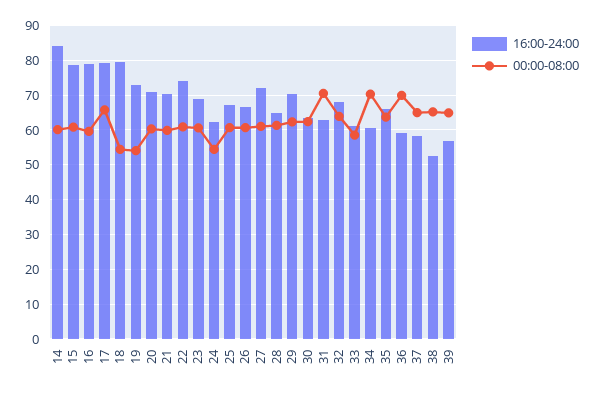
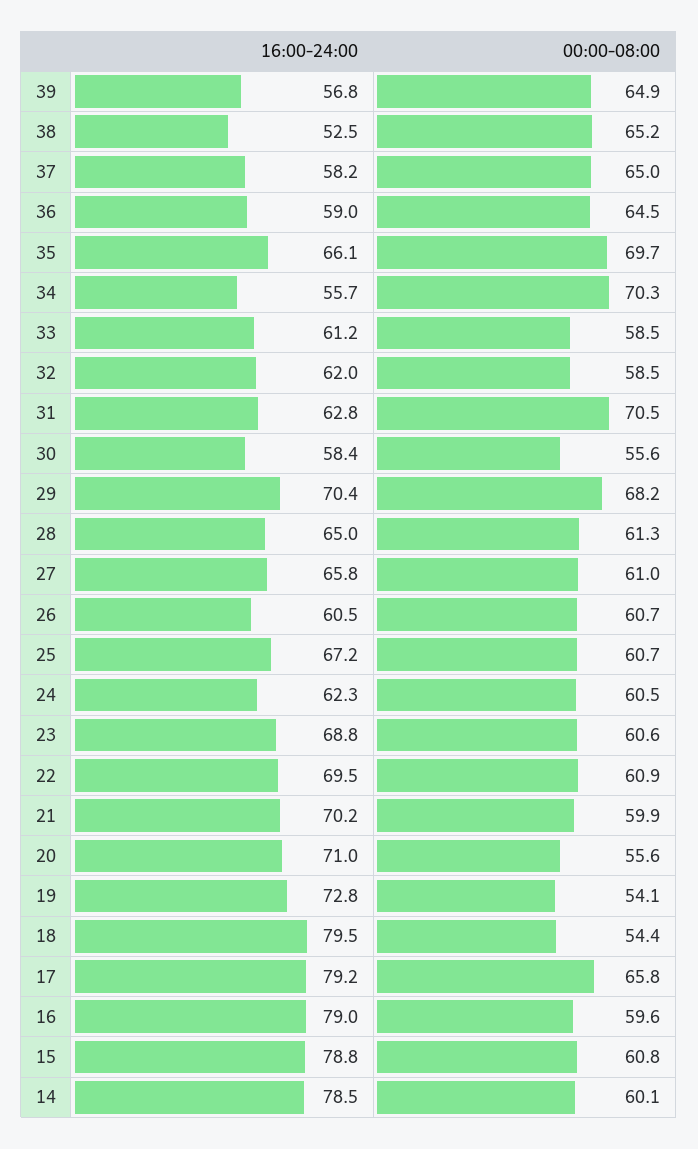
  {
    "16:00-24:00": {
-     "14": 84,
+     "14": 78.5,
      "15": 78.8,
      "16": 79,
      "17": 79.2,
      "18": 79.5,
      "19": 72.8,
      "20": 71,
      "21": 70.2,
-     "22": 74,
+     "22": 69.5,
      "23": 68.8,
      "24": 62.3,
      "25": 67.2,
-     "26": 66,
+     "26": 60.5,
-     "27": 72,
+     "27": 65.8,
      "28": 65,
      "29": 70.4,
-     "30": 64,
+     "30": 58.4,
      "31": 62.8,
-     "32": 68,
+     "32": 62,
      "33": 61.2,
-     "34": 60,
+     "34": 55.7,
      "35": 66.1,
      "36": 59,
      "37": 58.2,
      "38": 52.5,
      "39": 56.8
    },
    "00:00-08:00": {
      "14": 60.1,
      "15": 60.8,
      "16": 59.6,
      "17": 65.8,
      "18": 54.4,
      "19": 54.1,
-     "20": 60,
+     "20": 55.6,
      "21": 59.9,
      "22": 60.9,
      "23": 60.6,
-     "24": 54,
+     "24": 60.5,
      "25": 60.7,
      "26": 60.7,
      "27": 61,
      "28": 61.3,
-     "29": 62,
+     "29": 68.2,
-     "30": 62,
+     "30": 55.6,
      "31": 70.5,
-     "32": 64,
+     "32": 58.5,
      "33": 58.5,
      "34": 70.3,
-     "35": 64,
+     "35": 69.7,
-     "36": 70,
+     "36": 64.5,
      "37": 65,
      "38": 65.2,
      "39": 64.9
    }
  }

